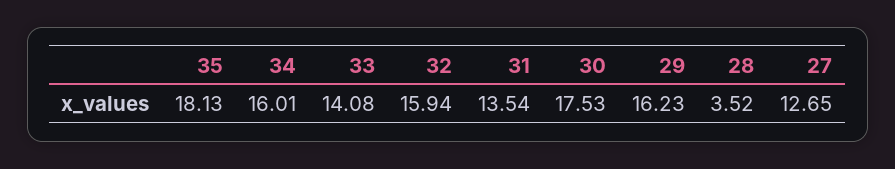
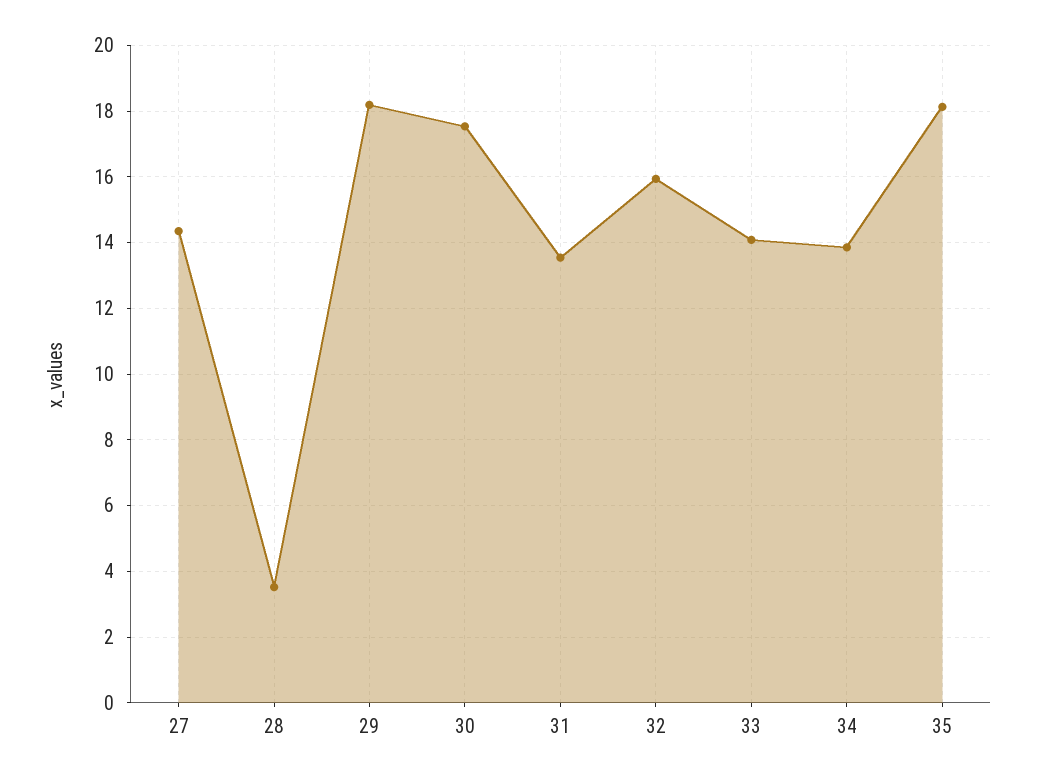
  {
    "35": 18.13,
-   "34": 16.01,
+   "34": 13.8,
    "33": 14.08,
    "32": 15.94,
    "31": 13.54,
    "30": 17.53,
-   "29": 16.23,
+   "29": 18.2,
    "28": 3.52,
-   "27": 12.65
+   "27": 14.4
  }

